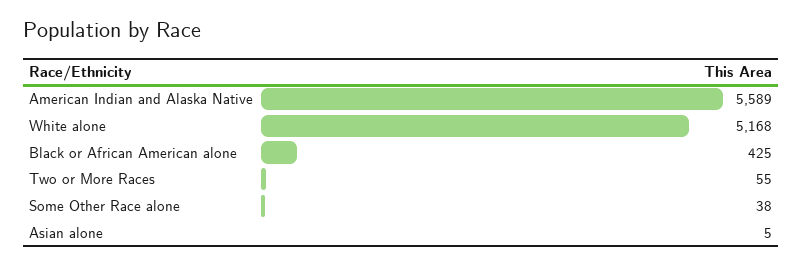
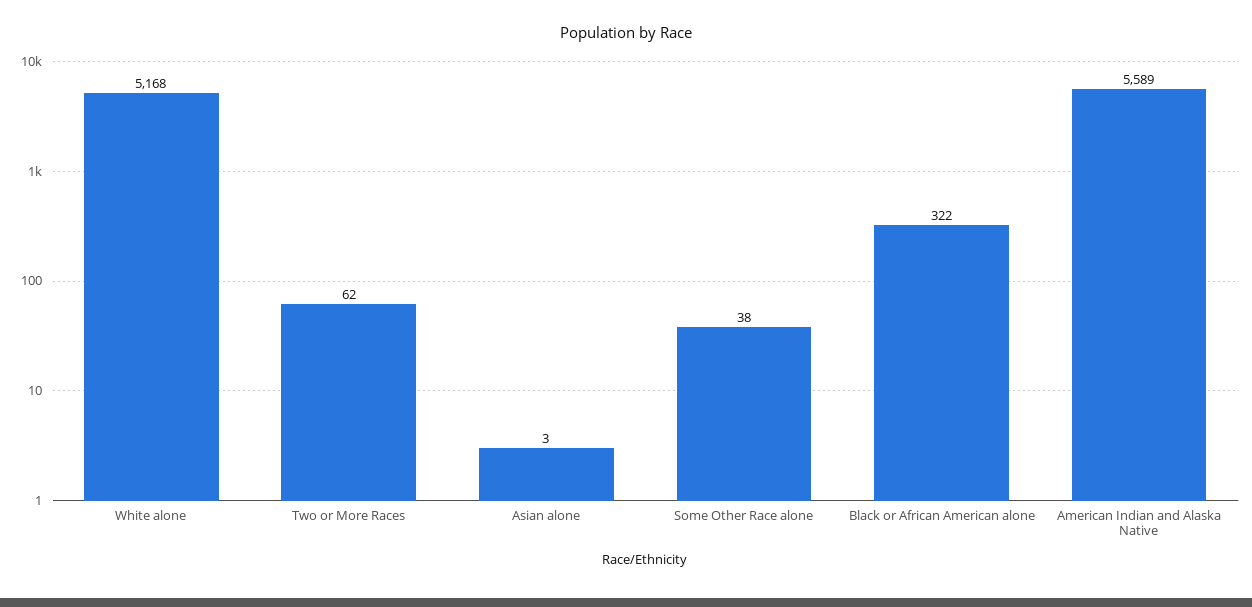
  {
    "American Indian and Alaska Native": 5589,
    "White alone": 5168,
-   "Black or African American alone": 425,
+   "Black or African American alone": 322,
-   "Two or More Races": 55,
+   "Two or More Races": 62,
    "Some Other Race alone": 38,
-   "Asian alone": 5
+   "Asian alone": 3
  }

